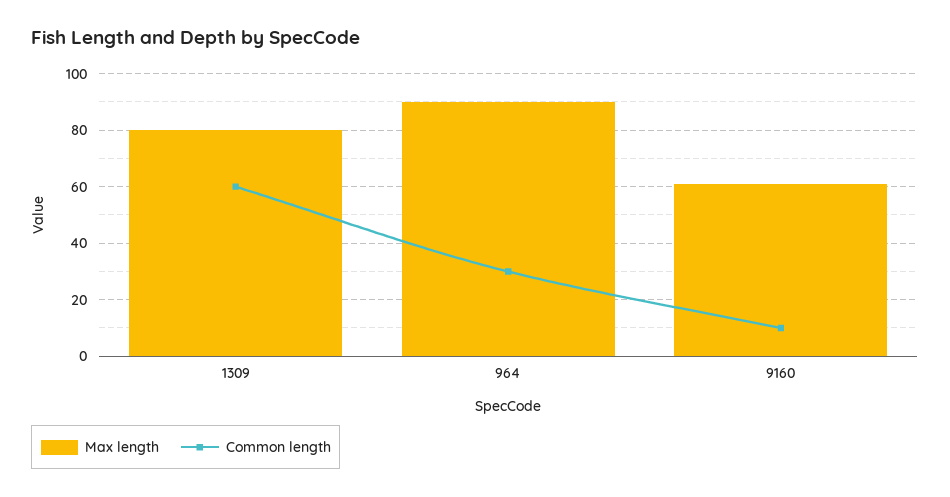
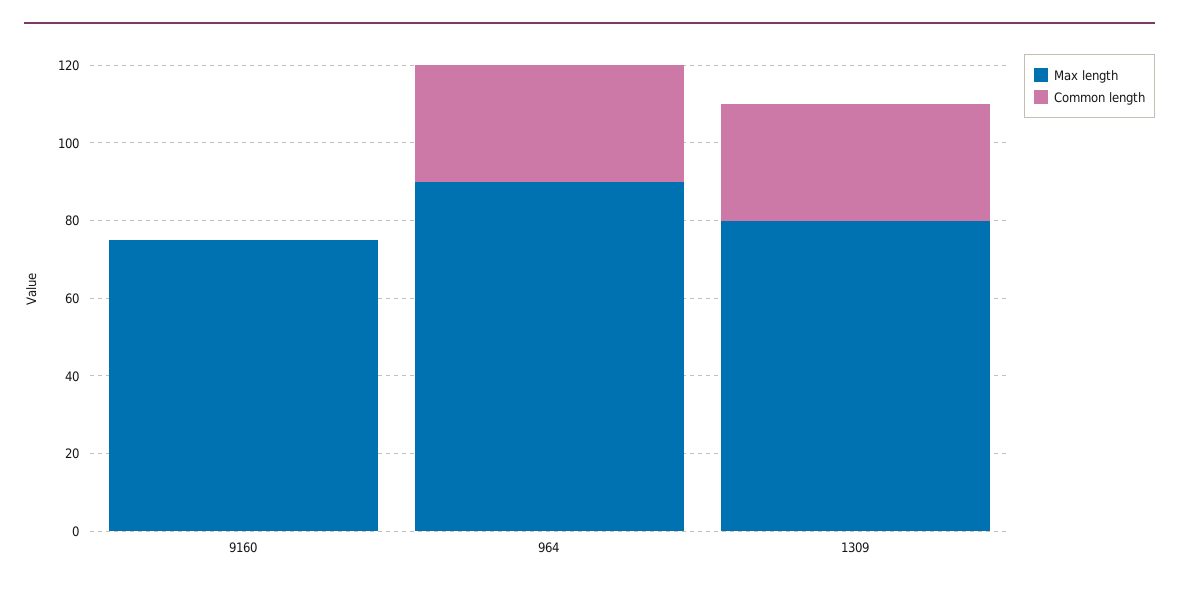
  {
    "Max length": {
      "1309": 80,
      "964": 90,
-     "9160": 60
+     "9160": 75
    },
    "Common length": {
-     "1309": 60,
+     "1309": 30,
      "964": 30,
-     "9160": 10
+     "9160": 0
    }
  }

